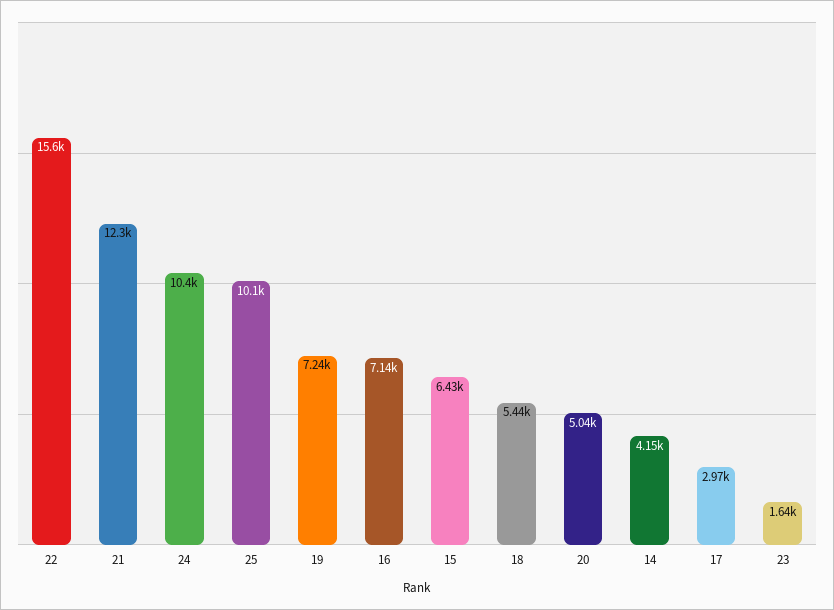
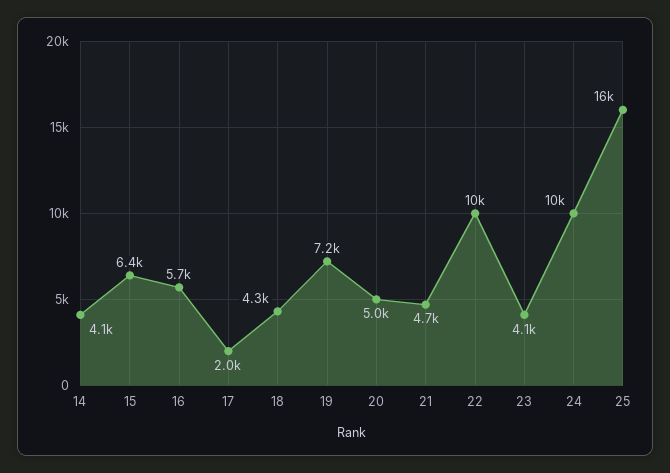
  {
-   "22": 15600,
+   "22": 10000,
-   "21": 12300,
+   "21": 4700,
    "24": 10400,
-   "25": 10100,
+   "25": 16000,
    "19": 7240,
-   "16": 7140,
+   "16": 5700,
    "15": 6430,
-   "18": 5440,
+   "18": 4300,
    "20": 5040,
    "14": 4150,
-   "17": 2970,
+   "17": 2000,
-   "23": 1640
+   "23": 4100
  }

